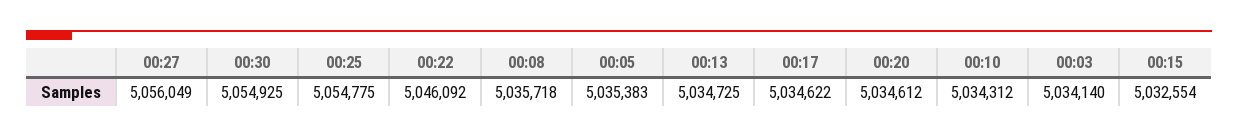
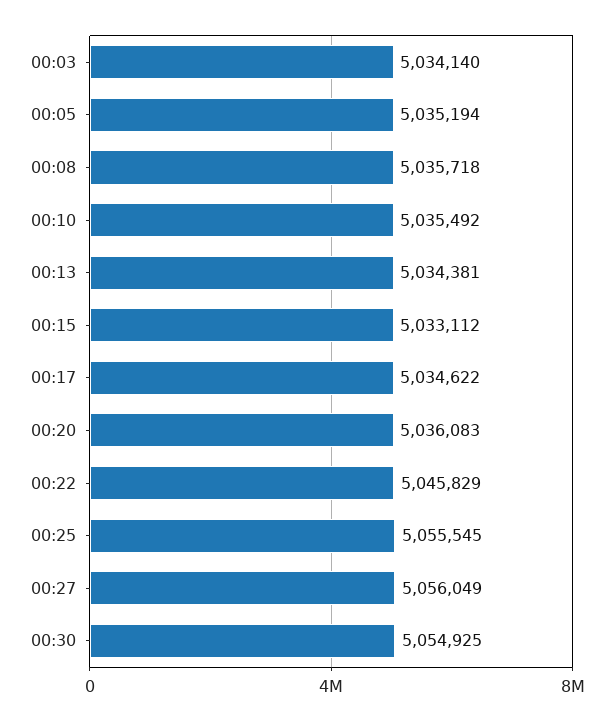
  {
    "00:27": 5056049,
    "00:30": 5054925,
-   "00:25": 5054775,
+   "00:25": 5055545,
-   "00:22": 5046092,
+   "00:22": 5045829,
    "00:08": 5035718,
-   "00:05": 5035383,
+   "00:05": 5035194,
-   "00:13": 5034725,
+   "00:13": 5034381,
    "00:17": 5034622,
-   "00:20": 5034612,
+   "00:20": 5036083,
-   "00:10": 5034312,
+   "00:10": 5035492,
    "00:03": 5034140,
-   "00:15": 5032554
+   "00:15": 5033112
  }

